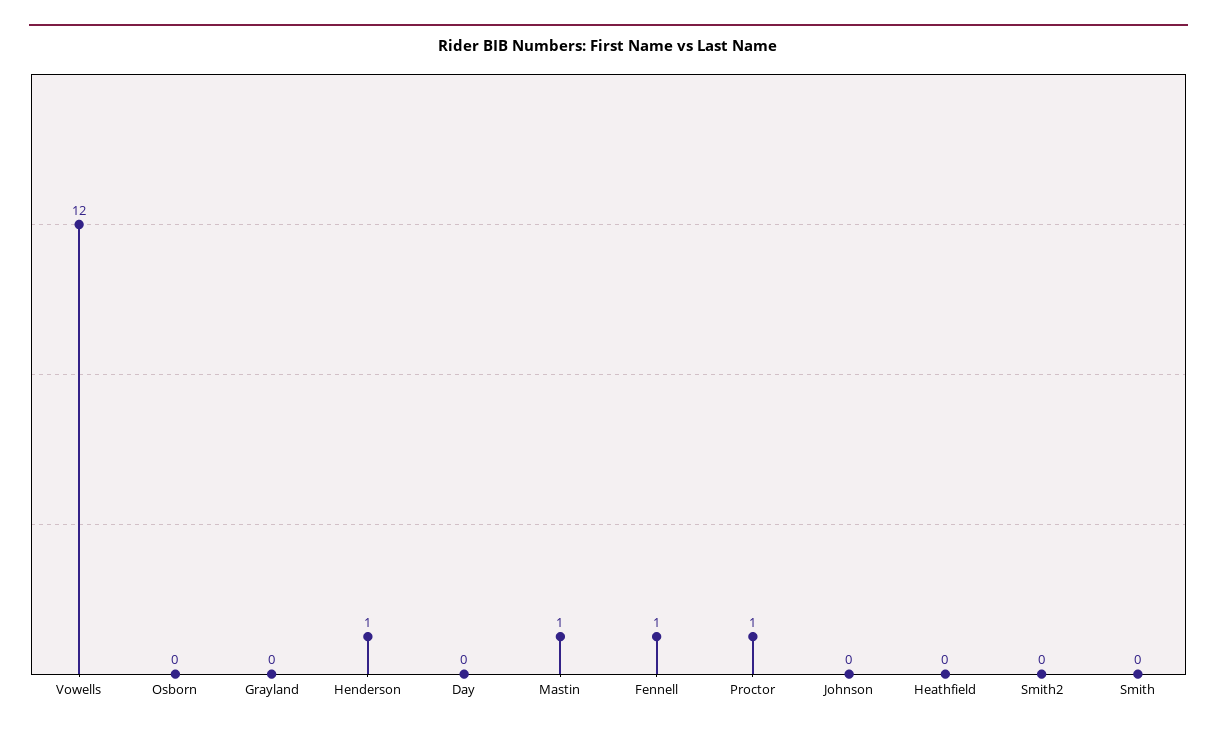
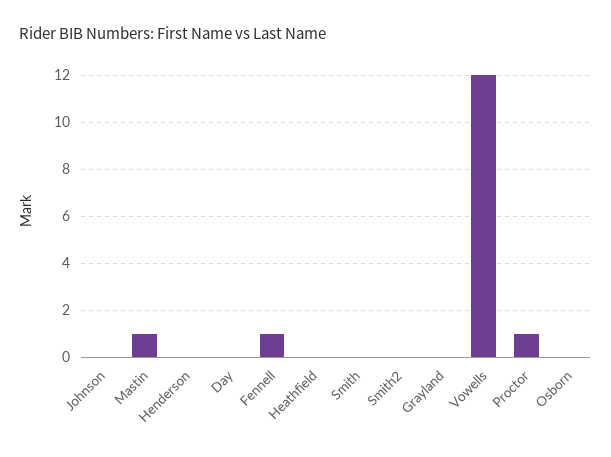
  {
    "Vowells": 12,
    "Osborn": 0,
    "Grayland": 0,
-   "Henderson": 1,
+   "Henderson": 0,
    "Day": 0,
    "Mastin": 1,
    "Fennell": 1,
    "Proctor": 1,
    "Johnson": 0,
    "Heathfield": 0,
    "Smith2": 0,
    "Smith": 0
  }

